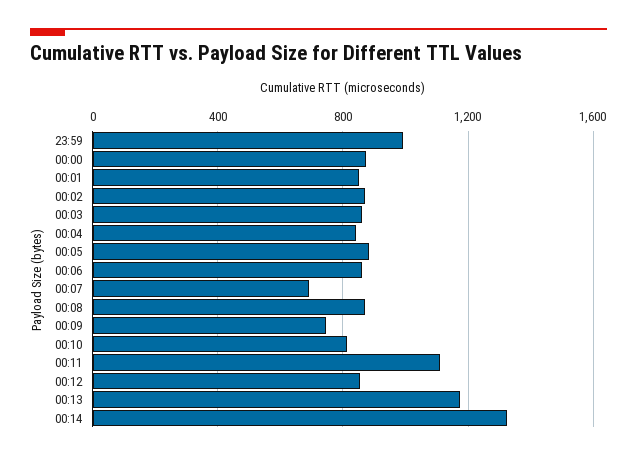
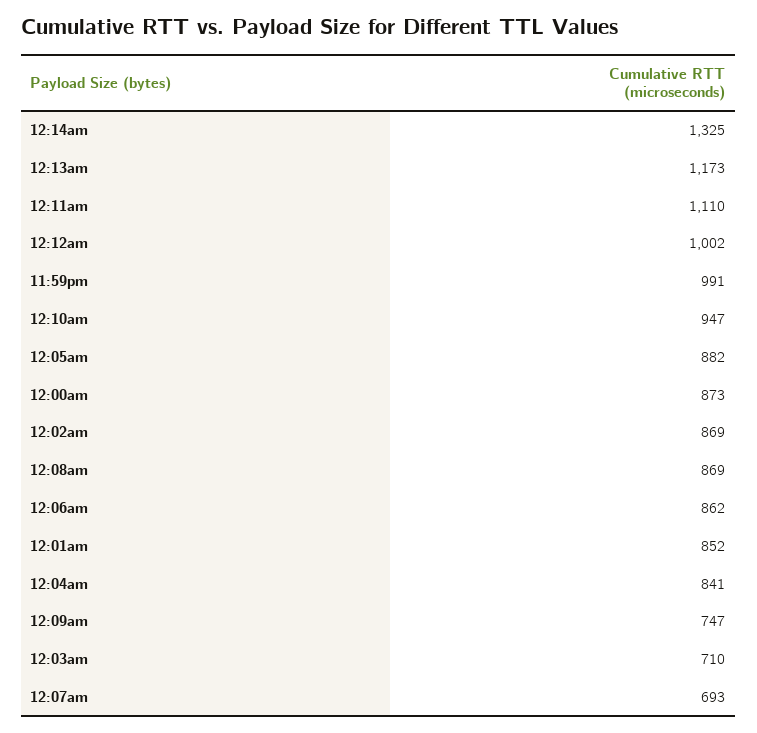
  {
    "23:59": 991,
    "00:00": 873,
    "00:01": 852,
    "00:02": 869,
-   "00:03": 850,
+   "00:03": 710,
    "00:04": 841,
    "00:05": 882,
    "00:06": 862,
    "00:07": 693,
    "00:08": 869,
    "00:09": 747,
-   "00:10": 800,
+   "00:10": 947,
    "00:11": 1110,
-   "00:12": 850,
+   "00:12": 1002,
    "00:13": 1173,
    "00:14": 1325
  }

